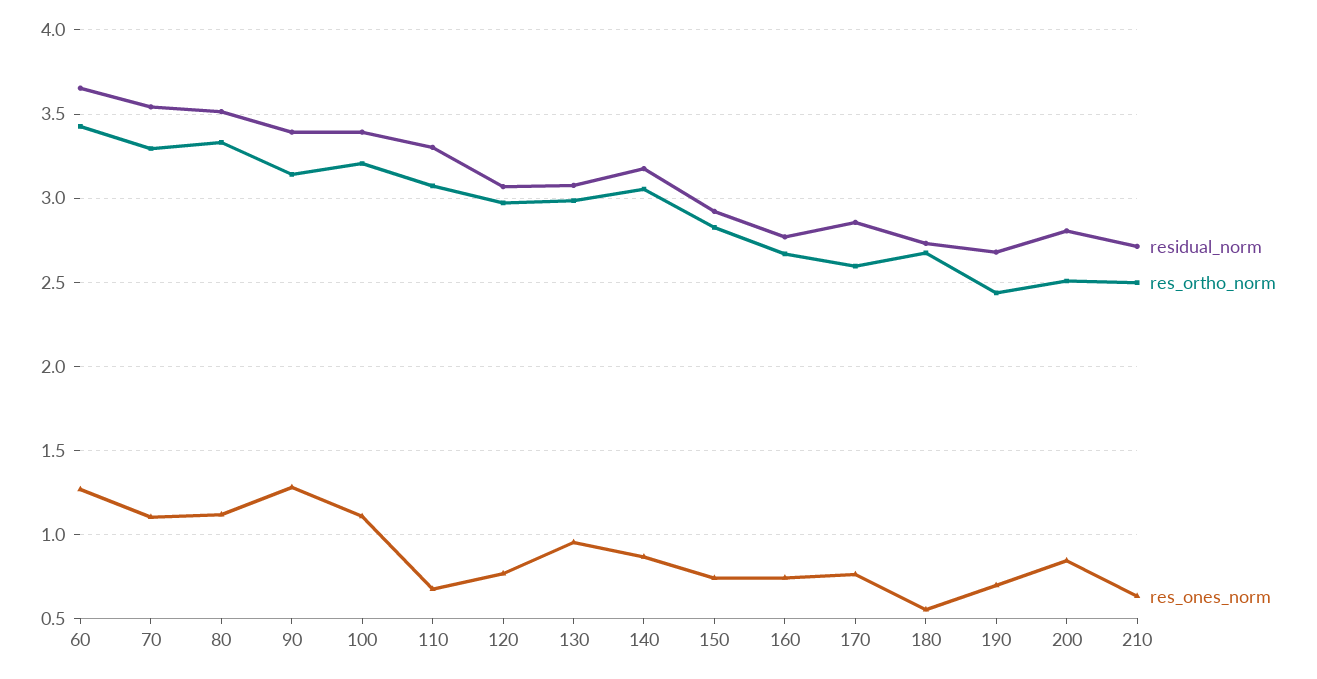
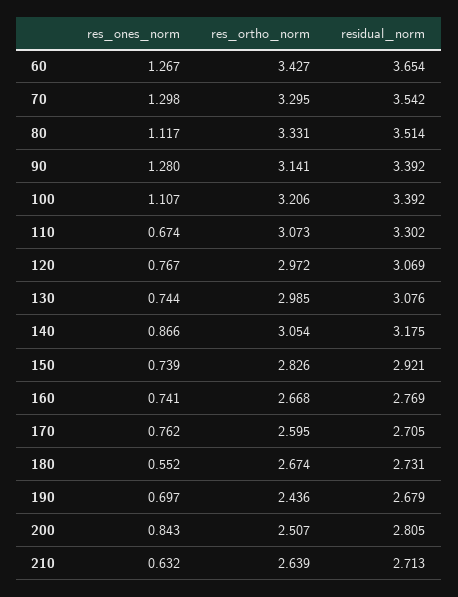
  {
    "residual_norm": {
      "60": 3.654,
      "70": 3.542,
      "80": 3.514,
      "90": 3.392,
      "100": 3.392,
      "110": 3.302,
      "120": 3.069,
      "130": 3.076,
      "140": 3.175,
      "150": 2.921,
      "160": 2.769,
-     "170": 2.85,
+     "170": 2.705,
      "180": 2.731,
      "190": 2.679,
      "200": 2.805,
      "210": 2.713
    },
    "res_ortho_norm": {
      "60": 3.427,
      "70": 3.295,
      "80": 3.331,
      "90": 3.141,
      "100": 3.206,
      "110": 3.073,
      "120": 2.972,
      "130": 2.985,
      "140": 3.054,
      "150": 2.826,
      "160": 2.668,
      "170": 2.595,
      "180": 2.674,
      "190": 2.436,
      "200": 2.507,
-     "210": 2.5
+     "210": 2.639
    },
    "res_ones_norm": {
      "60": 1.267,
-     "70": 1.1,
+     "70": 1.298,
      "80": 1.117,
      "90": 1.28,
      "100": 1.107,
      "110": 0.674,
      "120": 0.767,
-     "130": 0.95,
+     "130": 0.744,
      "140": 0.866,
      "150": 0.739,
      "160": 0.741,
      "170": 0.762,
      "180": 0.552,
      "190": 0.697,
      "200": 0.843,
      "210": 0.632
    }
  }

